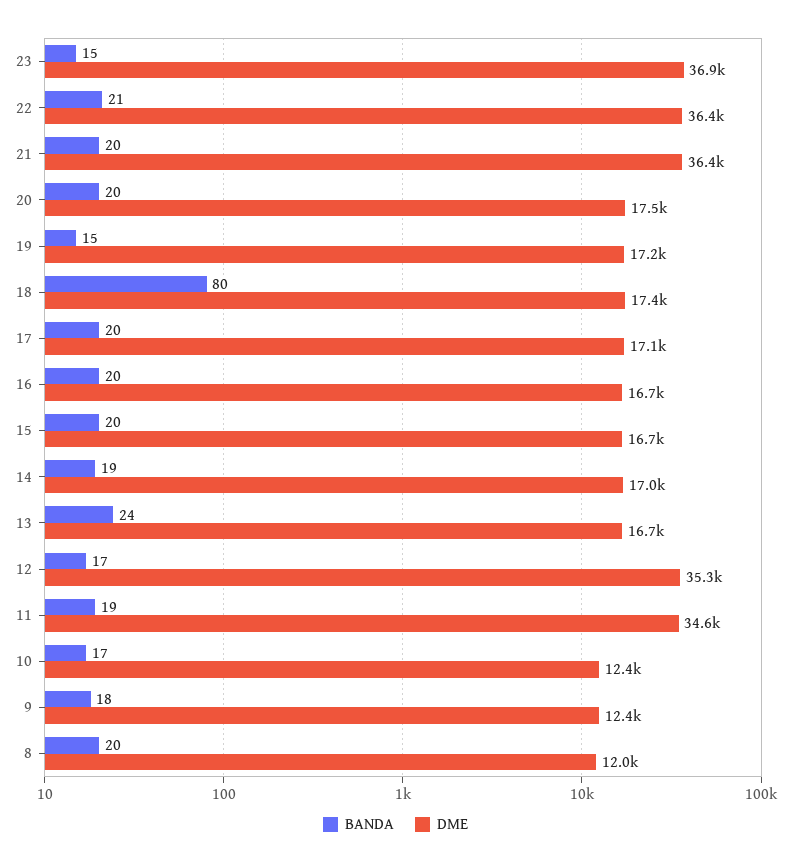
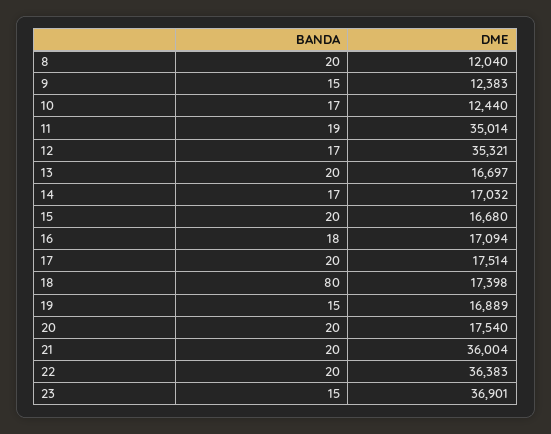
  {
    "BANDA": {
      "23": 15,
-     "22": 21,
+     "22": 20,
      "21": 20,
      "20": 20,
      "19": 15,
      "18": 80,
      "17": 20,
-     "16": 20,
+     "16": 18,
      "15": 20,
-     "14": 19,
+     "14": 17,
-     "13": 24,
+     "13": 20,
      "12": 17,
      "11": 19,
      "10": 17,
-     "9": 18,
+     "9": 15,
      "8": 20
    },
    "DME": {
      "23": 36901,
      "22": 36383,
-     "21": 36400,
+     "21": 36004,
      "20": 17540,
-     "19": 17200,
+     "19": 16889,
      "18": 17398,
-     "17": 17100,
+     "17": 17514,
-     "16": 16700,
+     "16": 17094,
      "15": 16680,
      "14": 17032,
      "13": 16697,
      "12": 35321,
-     "11": 34600,
+     "11": 35014,
      "10": 12440,
      "9": 12383,
      "8": 12040
    }
  }

